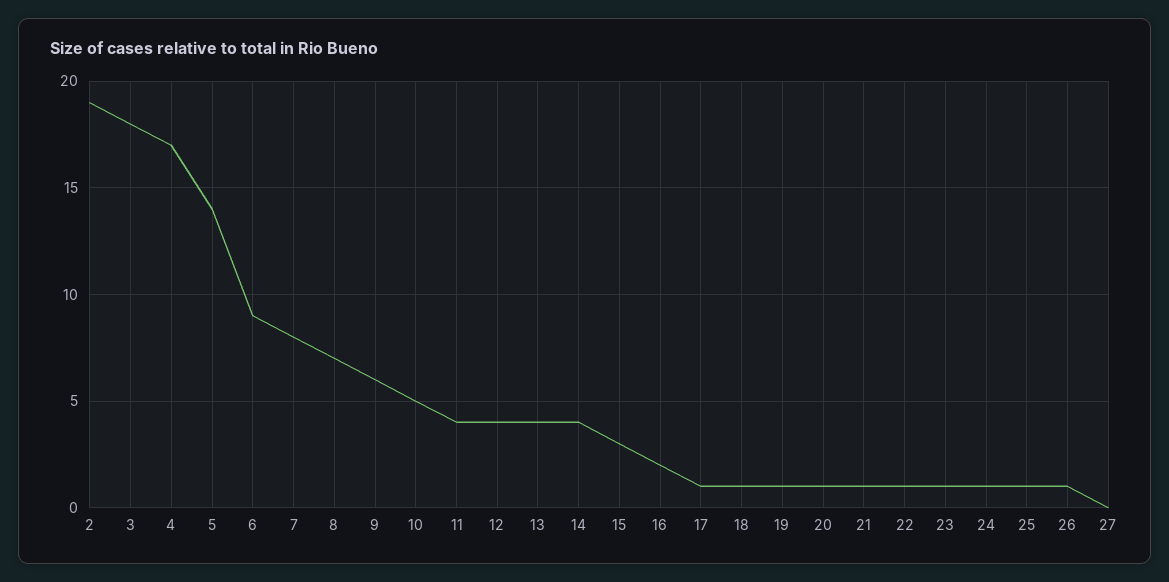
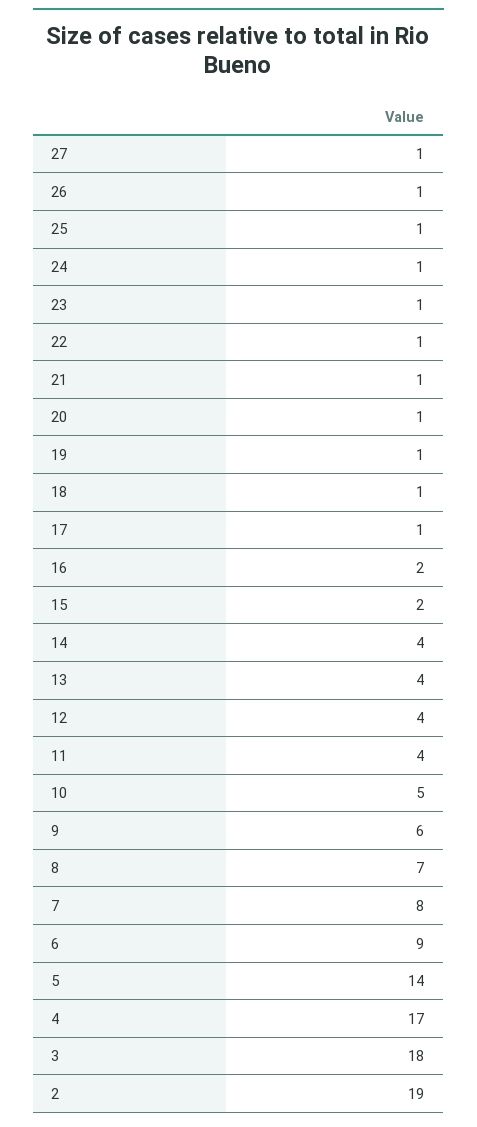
  {
    "2": 19,
    "3": 18,
    "4": 17,
    "5": 14,
    "6": 9,
    "7": 8,
    "8": 7,
    "9": 6,
    "10": 5,
    "11": 4,
    "12": 4,
    "13": 4,
    "14": 4,
-   "15": 3,
+   "15": 2,
    "16": 2,
    "17": 1,
    "18": 1,
    "19": 1,
    "20": 1,
    "21": 1,
    "22": 1,
    "23": 1,
    "24": 1,
    "25": 1,
    "26": 1,
-   "27": 0
+   "27": 1
  }

